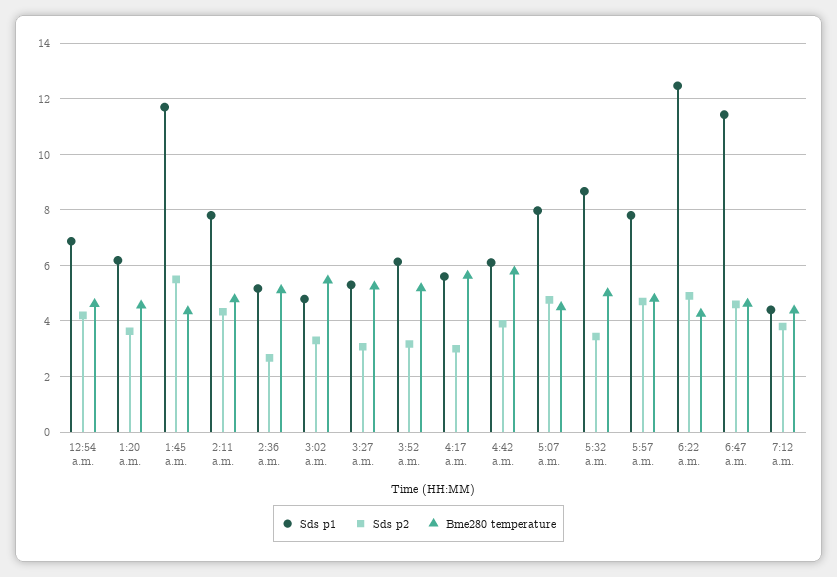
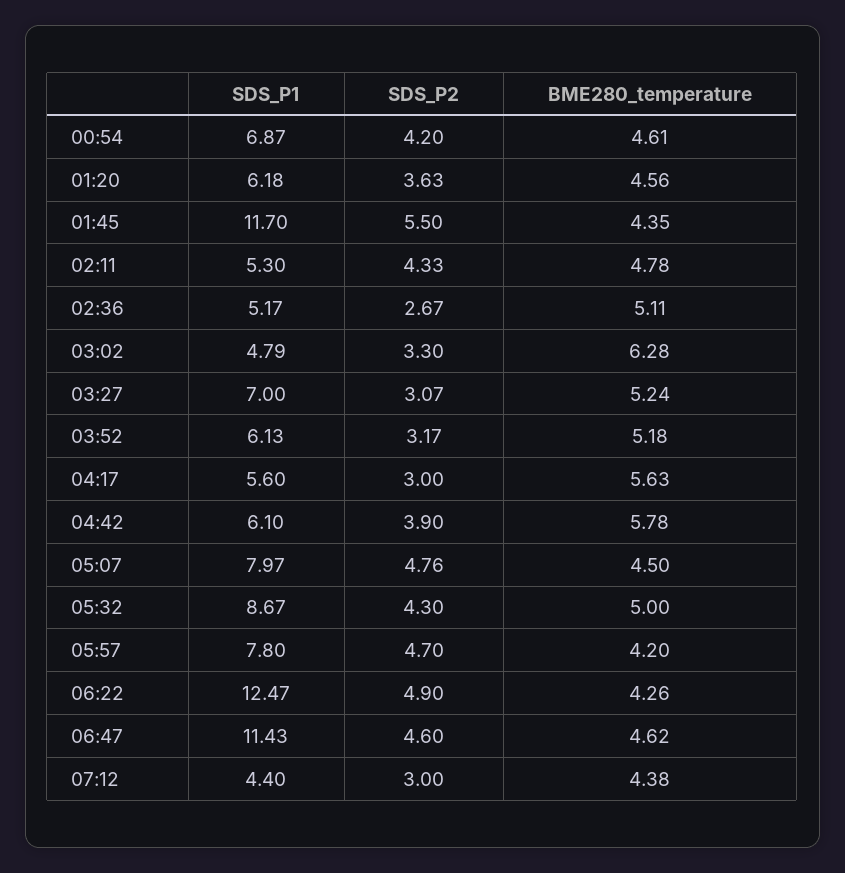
  {
    "Sds p1": {
      "12:54 a.m.": 6.87,
      "1:20 a.m.": 6.18,
      "1:45 a.m.": 11.7,
-     "2:11 a.m.": 7.75,
+     "2:11 a.m.": 5.3,
      "2:36 a.m.": 5.17,
      "3:02 a.m.": 4.79,
-     "3:27 a.m.": 5.25,
+     "3:27 a.m.": 7,
      "3:52 a.m.": 6.13,
      "4:17 a.m.": 5.6,
      "4:42 a.m.": 6.1,
      "5:07 a.m.": 7.97,
      "5:32 a.m.": 8.67,
      "5:57 a.m.": 7.8,
      "6:22 a.m.": 12.47,
      "6:47 a.m.": 11.43,
      "7:12 a.m.": 4.4
    },
    "Sds p2": {
      "12:54 a.m.": 4.2,
      "1:20 a.m.": 3.63,
      "1:45 a.m.": 5.5,
      "2:11 a.m.": 4.33,
      "2:36 a.m.": 2.67,
      "3:02 a.m.": 3.3,
      "3:27 a.m.": 3.07,
      "3:52 a.m.": 3.17,
      "4:17 a.m.": 3,
      "4:42 a.m.": 3.9,
      "5:07 a.m.": 4.76,
-     "5:32 a.m.": 3.5,
+     "5:32 a.m.": 4.3,
      "5:57 a.m.": 4.7,
      "6:22 a.m.": 4.9,
      "6:47 a.m.": 4.6,
-     "7:12 a.m.": 3.75
+     "7:12 a.m.": 3
    },
    "Bme280 temperature": {
      "12:54 a.m.": 4.61,
      "1:20 a.m.": 4.56,
      "1:45 a.m.": 4.35,
      "2:11 a.m.": 4.78,
      "2:36 a.m.": 5.11,
-     "3:02 a.m.": 5.5,
+     "3:02 a.m.": 6.28,
      "3:27 a.m.": 5.24,
      "3:52 a.m.": 5.18,
      "4:17 a.m.": 5.63,
      "4:42 a.m.": 5.78,
      "5:07 a.m.": 4.5,
      "5:32 a.m.": 5,
-     "5:57 a.m.": 4.75,
+     "5:57 a.m.": 4.2,
      "6:22 a.m.": 4.26,
      "6:47 a.m.": 4.62,
      "7:12 a.m.": 4.38
    }
  }

